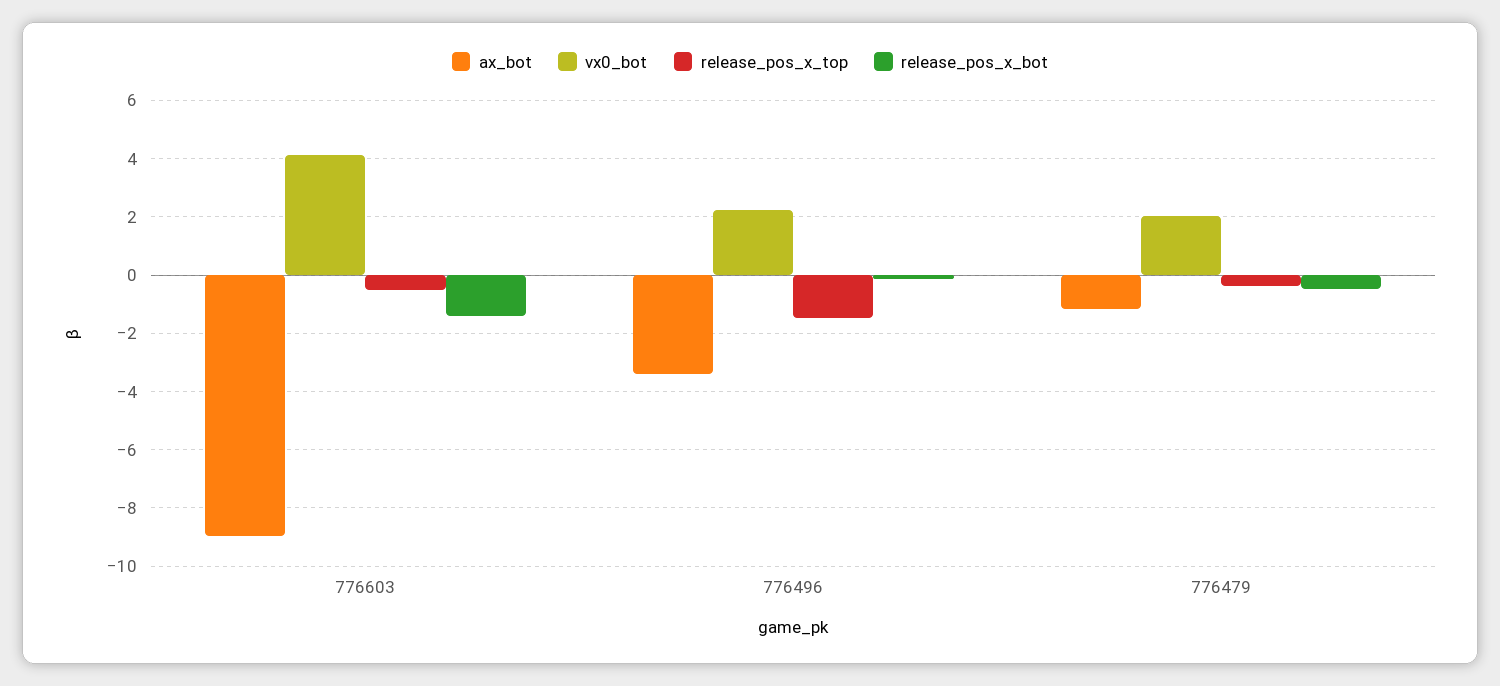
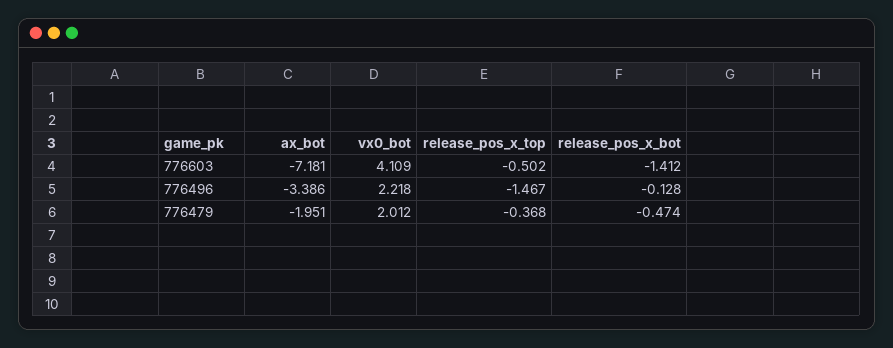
  {
    "ax_bot": {
-     "776603": -9,
+     "776603": -7.181,
      "776496": -3.386,
-     "776479": -1.25
+     "776479": -1.951
    },
    "vx0_bot": {
      "776603": 4.109,
      "776496": 2.218,
      "776479": 2.012
    },
    "release_pos_x_top": {
      "776603": -0.502,
      "776496": -1.467,
      "776479": -0.368
    },
    "release_pos_x_bot": {
      "776603": -1.412,
      "776496": -0.128,
      "776479": -0.474
    }
  }

